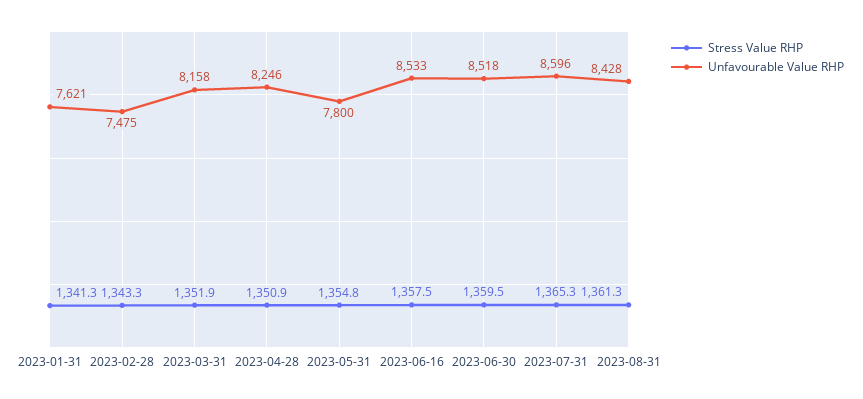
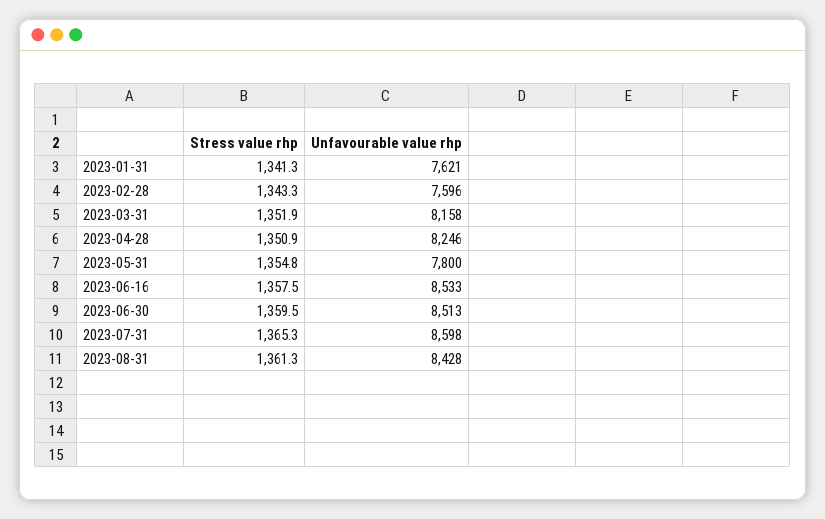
  {
    "Stress Value RHP": {
      "2023-01-31": 1341.3,
      "2023-02-28": 1343.3,
      "2023-03-31": 1351.9,
      "2023-04-28": 1350.9,
      "2023-05-31": 1354.8,
      "2023-06-16": 1357.5,
      "2023-06-30": 1359.5,
      "2023-07-31": 1365.3,
      "2023-08-31": 1361.3
    },
    "Unfavourable Value RHP": {
      "2023-01-31": 7621,
-     "2023-02-28": 7475,
+     "2023-02-28": 7596,
      "2023-03-31": 8158,
      "2023-04-28": 8246,
      "2023-05-31": 7800,
      "2023-06-16": 8533,
-     "2023-06-30": 8518,
+     "2023-06-30": 8513,
-     "2023-07-31": 8596,
+     "2023-07-31": 8598,
      "2023-08-31": 8428
    }
  }

